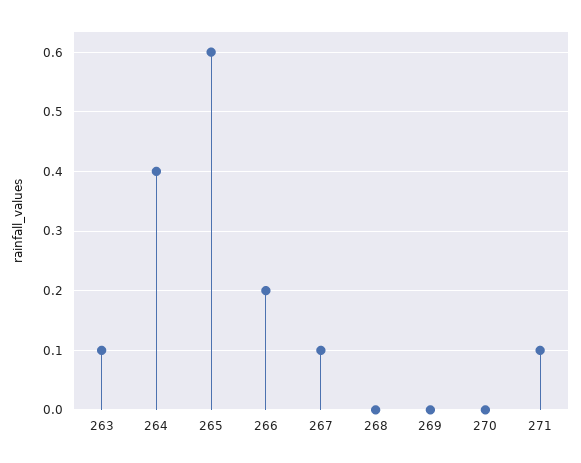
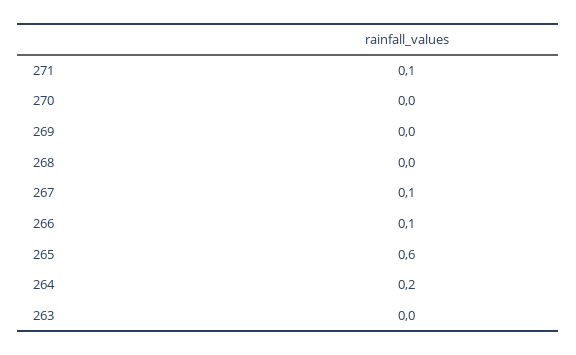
  {
-   "263": 0.1,
+   "263": 0,
-   "264": 0.4,
+   "264": 0.2,
    "265": 0.6,
-   "266": 0.2,
+   "266": 0.1,
    "267": 0.1,
    "268": 0,
    "269": 0,
    "270": 0,
    "271": 0.1
  }

